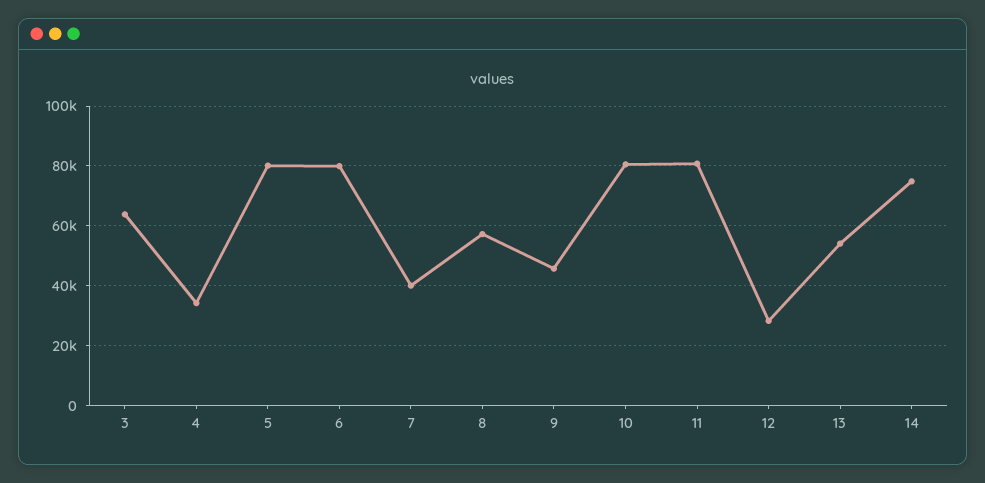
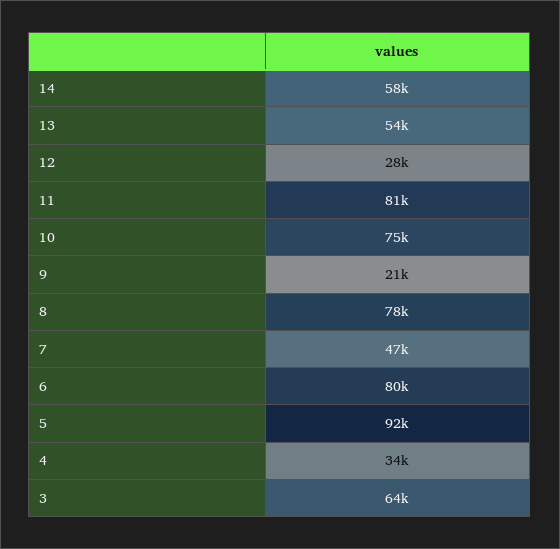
  {
    "3": 64000,
    "4": 34000,
-   "5": 80000,
+   "5": 92000,
    "6": 80000,
-   "7": 40000,
+   "7": 47000,
-   "8": 57500,
+   "8": 78000,
-   "9": 45000,
+   "9": 21000,
-   "10": 80000,
+   "10": 75000,
    "11": 81000,
    "12": 28000,
    "13": 54000,
-   "14": 75000
+   "14": 58000
  }

